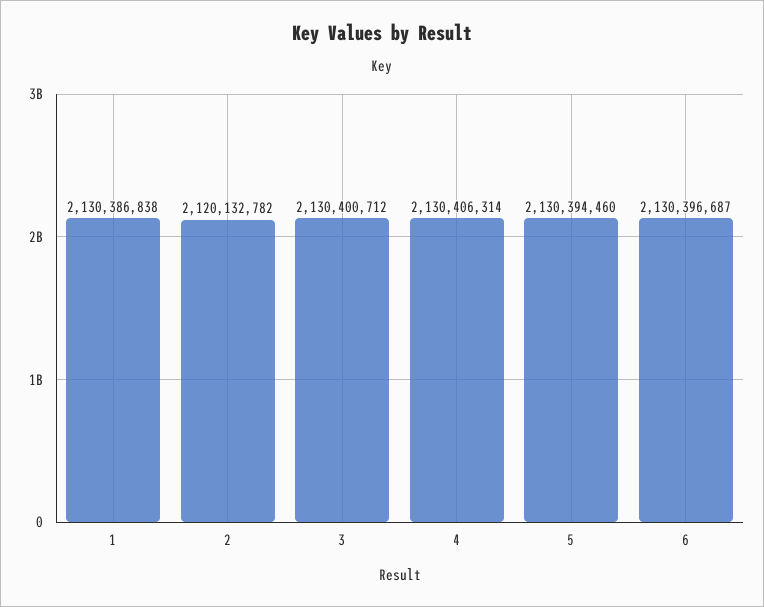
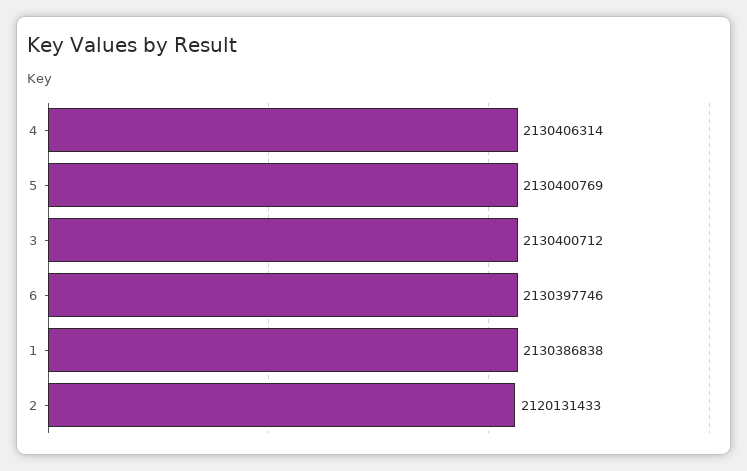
  {
    "1": 2130386838,
-   "2": 2120132782,
+   "2": 2120131433,
    "3": 2130400712,
    "4": 2130406314,
-   "5": 2130394460,
+   "5": 2130400769,
-   "6": 2130396687
+   "6": 2130397746
  }

